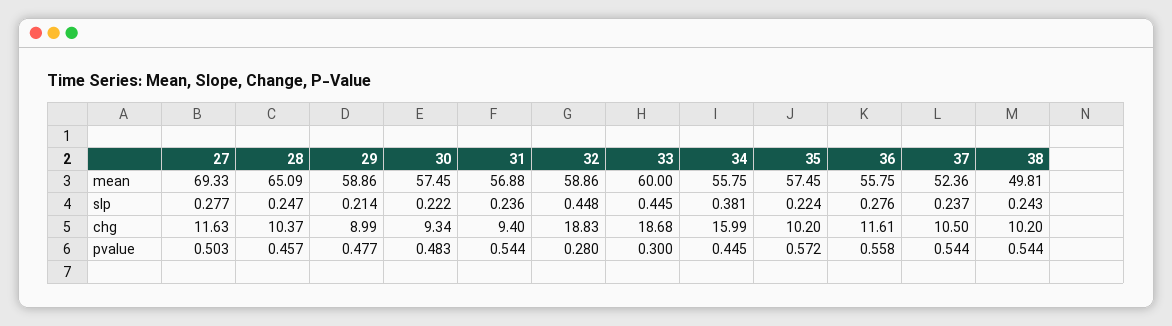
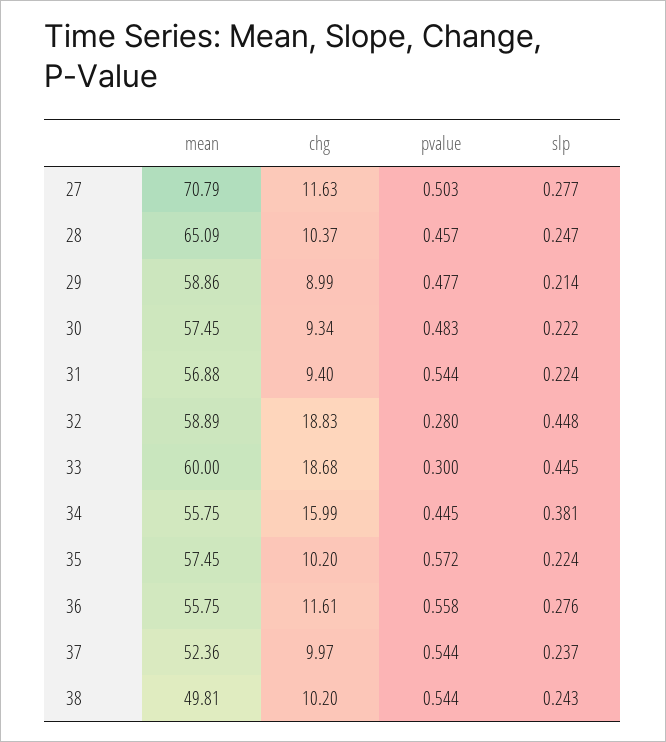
  {
    "27": {
-     "mean": 69.33,
+     "mean": 70.79,
      "slp": 0.277,
      "chg": 11.63,
      "pvalue": 0.503
    },
    "28": {
      "mean": 65.09,
      "slp": 0.247,
      "chg": 10.37,
      "pvalue": 0.457
    },
    "29": {
      "mean": 58.86,
      "slp": 0.214,
      "chg": 8.99,
      "pvalue": 0.477
    },
    "30": {
      "mean": 57.45,
      "slp": 0.222,
      "chg": 9.34,
      "pvalue": 0.483
    },
    "31": {
      "mean": 56.88,
-     "slp": 0.236,
+     "slp": 0.224,
      "chg": 9.4,
      "pvalue": 0.544
    },
    "32": {
-     "mean": 58.86,
+     "mean": 58.89,
      "slp": 0.448,
      "chg": 18.83,
      "pvalue": 0.28
    },
    "33": {
      "mean": 60,
      "slp": 0.445,
      "chg": 18.68,
      "pvalue": 0.3
    },
    "34": {
      "mean": 55.75,
      "slp": 0.381,
      "chg": 15.99,
      "pvalue": 0.445
    },
    "35": {
      "mean": 57.45,
      "slp": 0.224,
      "chg": 10.2,
      "pvalue": 0.572
    },
    "36": {
      "mean": 55.75,
      "slp": 0.276,
      "chg": 11.61,
      "pvalue": 0.558
    },
    "37": {
      "mean": 52.36,
      "slp": 0.237,
-     "chg": 10.5,
+     "chg": 9.97,
      "pvalue": 0.544
    },
    "38": {
      "mean": 49.81,
      "slp": 0.243,
      "chg": 10.2,
      "pvalue": 0.544
    }
  }

